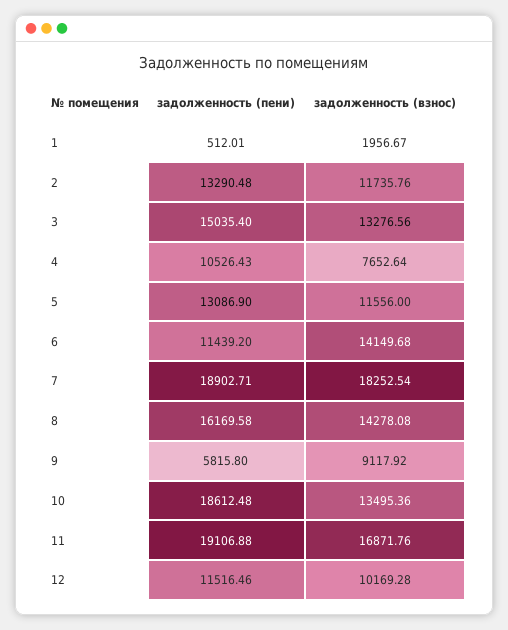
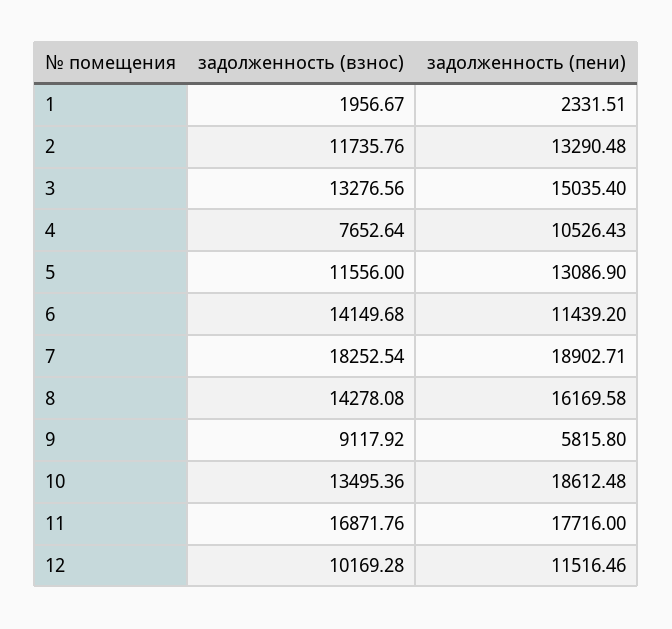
  {
    "задолженность (пени)": {
-     "1": 512.01,
+     "1": 2331.51,
      "2": 13290.48,
      "3": 15035.4,
      "4": 10526.43,
      "5": 13086.9,
      "6": 11439.2,
      "7": 18902.71,
      "8": 16169.58,
      "9": 5815.8,
      "10": 18612.48,
-     "11": 19106.88,
+     "11": 17716,
      "12": 11516.46
    },
    "задолженность (взнос)": {
      "1": 1956.67,
      "2": 11735.76,
      "3": 13276.56,
      "4": 7652.64,
      "5": 11556,
      "6": 14149.68,
      "7": 18252.54,
      "8": 14278.08,
      "9": 9117.92,
      "10": 13495.36,
      "11": 16871.76,
      "12": 10169.28
    }
  }

